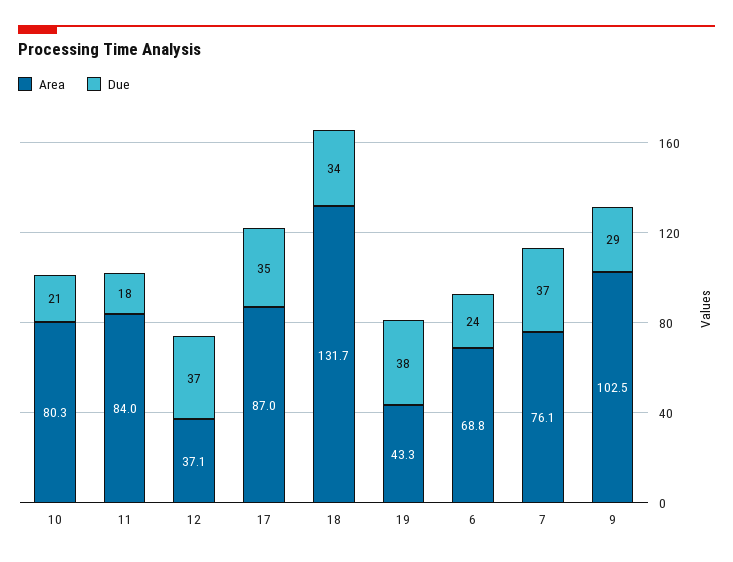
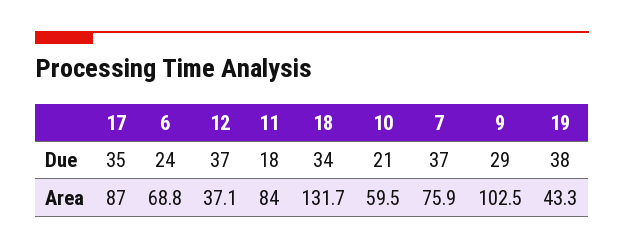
  {
    "Area": {
-     "10": 80.3,
+     "10": 59.5,
      "11": 84,
      "12": 37.1,
      "17": 87,
      "18": 131.7,
      "19": 43.3,
      "6": 68.8,
-     "7": 76.1,
+     "7": 75.9,
      "9": 102.5
    },
    "Due": {
      "10": 21,
      "11": 18,
      "12": 37,
      "17": 35,
      "18": 34,
      "19": 38,
      "6": 24,
      "7": 37,
      "9": 29
    }
  }

